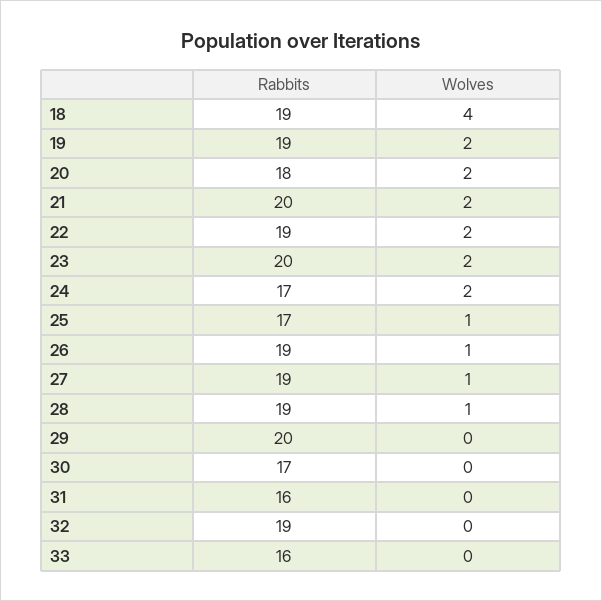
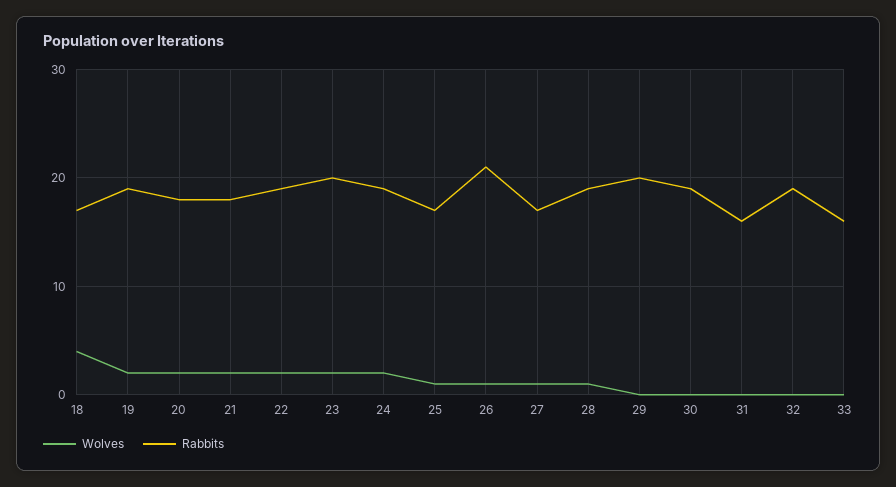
  {
    "Rabbits": {
-     "18": 19,
+     "18": 17,
      "19": 19,
      "20": 18,
-     "21": 20,
+     "21": 18,
      "22": 19,
      "23": 20,
-     "24": 17,
+     "24": 19,
      "25": 17,
-     "26": 19,
+     "26": 21,
-     "27": 19,
+     "27": 17,
      "28": 19,
      "29": 20,
-     "30": 17,
+     "30": 19,
      "31": 16,
      "32": 19,
      "33": 16
    },
    "Wolves": {
      "18": 4,
      "19": 2,
      "20": 2,
      "21": 2,
      "22": 2,
      "23": 2,
      "24": 2,
      "25": 1,
      "26": 1,
      "27": 1,
      "28": 1,
      "29": 0,
      "30": 0,
      "31": 0,
      "32": 0,
      "33": 0
    }
  }

